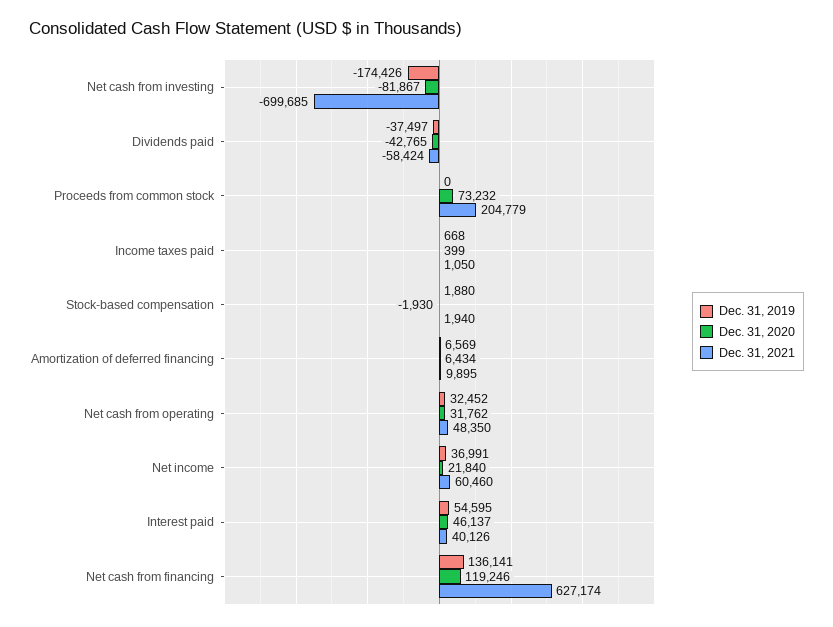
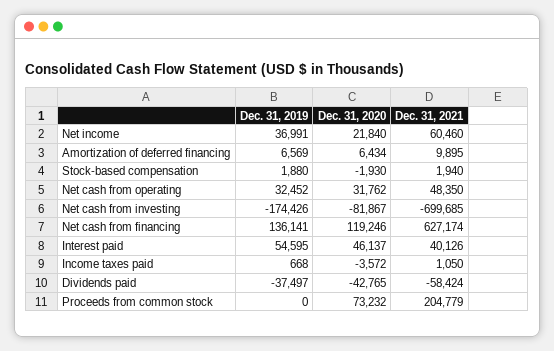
  {
    "Dec. 31, 2019": {
      "Net cash from investing": -174426,
      "Dividends paid": -37497,
      "Proceeds from common stock": 0,
      "Income taxes paid": 668,
      "Stock-based compensation": 1880,
      "Amortization of deferred financing": 6569,
      "Net cash from operating": 32452,
      "Net income": 36991,
      "Interest paid": 54595,
      "Net cash from financing": 136141
    },
    "Dec. 31, 2020": {
      "Net cash from investing": -81867,
      "Dividends paid": -42765,
      "Proceeds from common stock": 73232,
-     "Income taxes paid": 399,
+     "Income taxes paid": -3572,
      "Stock-based compensation": -1930,
      "Amortization of deferred financing": 6434,
      "Net cash from operating": 31762,
      "Net income": 21840,
      "Interest paid": 46137,
      "Net cash from financing": 119246
    },
    "Dec. 31, 2021": {
      "Net cash from investing": -699685,
      "Dividends paid": -58424,
      "Proceeds from common stock": 204779,
      "Income taxes paid": 1050,
      "Stock-based compensation": 1940,
      "Amortization of deferred financing": 9895,
      "Net cash from operating": 48350,
      "Net income": 60460,
      "Interest paid": 40126,
      "Net cash from financing": 627174
    }
  }

